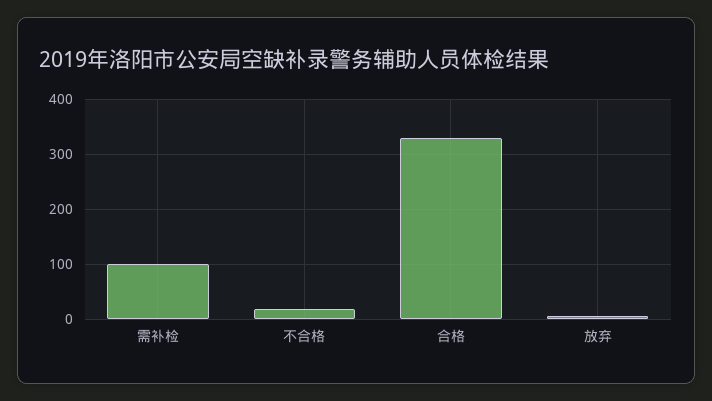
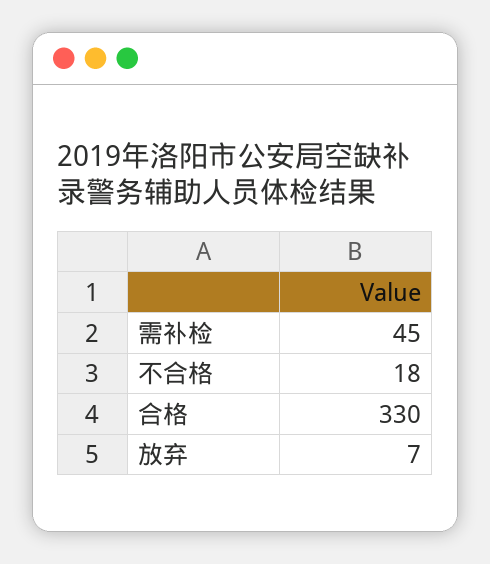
  {
-   "需补检": 100,
+   "需补检": 45,
    "不合格": 18,
    "合格": 330,
    "放弃": 7
  }

